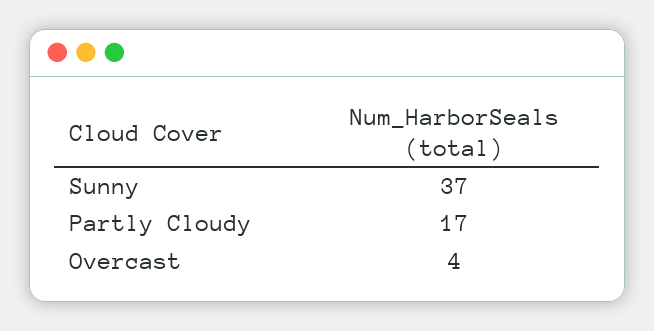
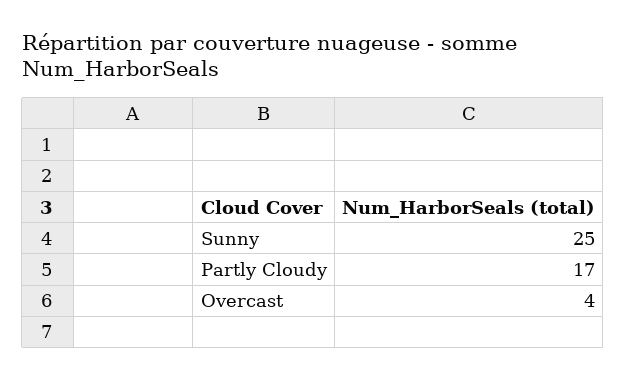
  {
-   "Sunny": 37,
+   "Sunny": 25,
    "Partly Cloudy": 17,
    "Overcast": 4
  }

